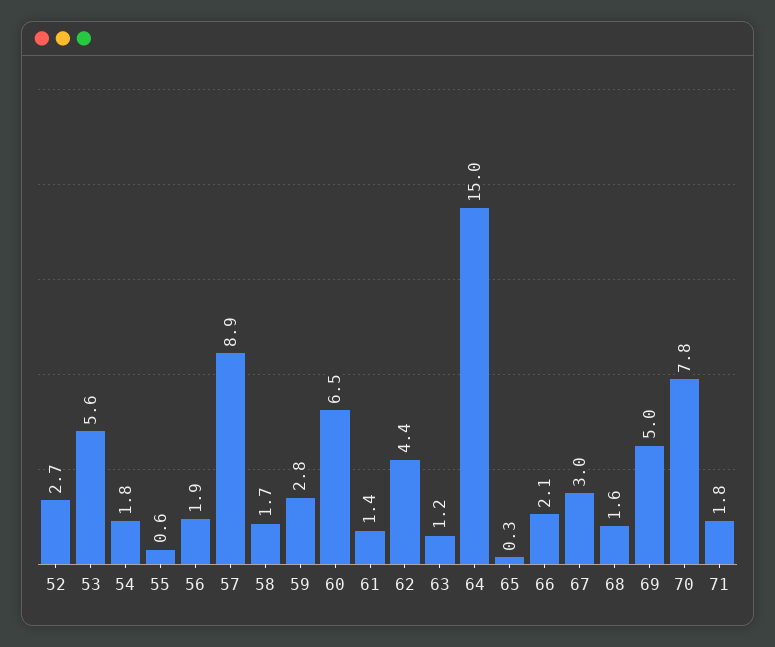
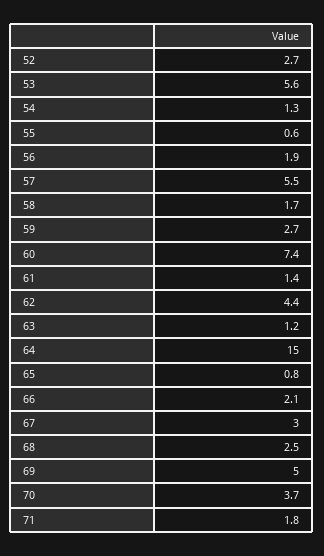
  {
    "52": 2.7,
    "53": 5.6,
-   "54": 1.8,
+   "54": 1.3,
    "55": 0.6,
    "56": 1.9,
-   "57": 8.9,
+   "57": 5.5,
    "58": 1.7,
-   "59": 2.8,
+   "59": 2.7,
-   "60": 6.5,
+   "60": 7.4,
    "61": 1.4,
    "62": 4.4,
    "63": 1.2,
    "64": 15,
-   "65": 0.3,
+   "65": 0.8,
    "66": 2.1,
    "67": 3,
-   "68": 1.6,
+   "68": 2.5,
    "69": 5,
-   "70": 7.8,
+   "70": 3.7,
    "71": 1.8
  }

